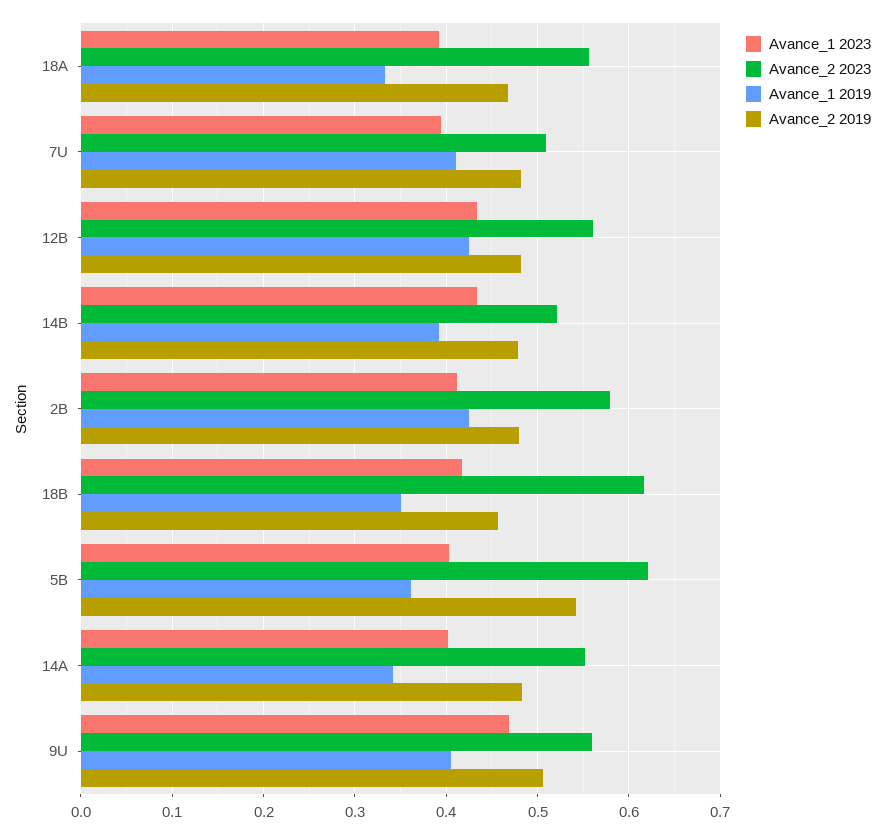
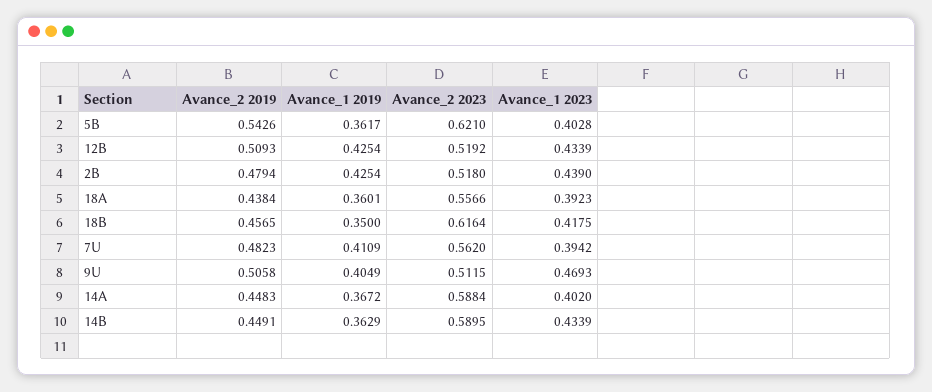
  {
    "Avance_1 2023": {
      "18A": 0.3923,
      "7U": 0.3942,
      "12B": 0.4339,
      "14B": 0.4339,
-     "2B": 0.41,
+     "2B": 0.439,
      "18B": 0.4175,
      "5B": 0.4028,
      "14A": 0.402,
      "9U": 0.4693
    },
    "Avance_2 2023": {
      "18A": 0.5566,
-     "7U": 0.51,
+     "7U": 0.562,
-     "12B": 0.56,
+     "12B": 0.5192,
-     "14B": 0.52,
+     "14B": 0.5895,
-     "2B": 0.58,
+     "2B": 0.518,
      "18B": 0.6164,
      "5B": 0.621,
-     "14A": 0.55,
+     "14A": 0.5884,
-     "9U": 0.56
+     "9U": 0.5115
    },
    "Avance_1 2019": {
-     "18A": 0.33,
+     "18A": 0.3601,
      "7U": 0.4109,
      "12B": 0.4254,
-     "14B": 0.39,
+     "14B": 0.3629,
      "2B": 0.4254,
      "18B": 0.35,
      "5B": 0.3617,
-     "14A": 0.34,
+     "14A": 0.3672,
      "9U": 0.4049
    },
    "Avance_2 2019": {
-     "18A": 0.47,
+     "18A": 0.4384,
      "7U": 0.4823,
-     "12B": 0.48,
+     "12B": 0.5093,
-     "14B": 0.48,
+     "14B": 0.4491,
      "2B": 0.4794,
      "18B": 0.4565,
      "5B": 0.5426,
-     "14A": 0.48,
+     "14A": 0.4483,
      "9U": 0.5058
    }
  }

